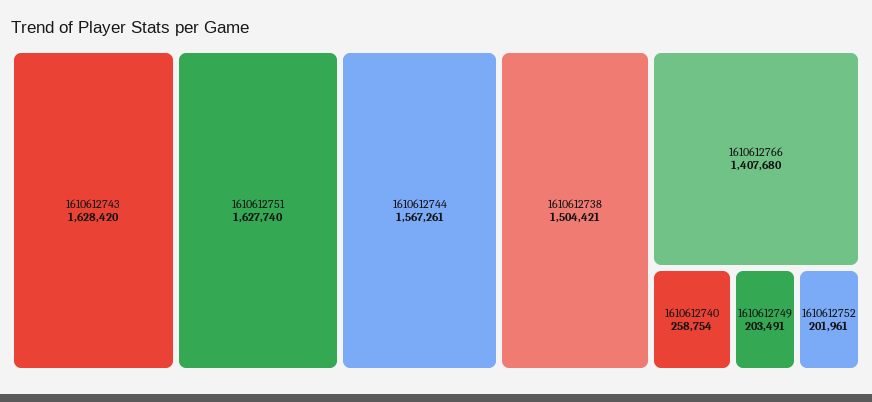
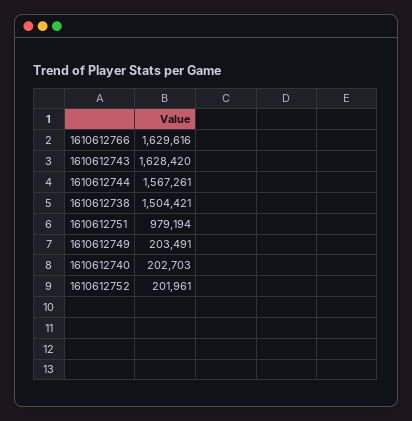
  {
    "1610612743": 1628420,
-   "1610612751": 1627740,
+   "1610612751": 979194,
    "1610612744": 1567261,
    "1610612738": 1504421,
-   "1610612766": 1407680,
+   "1610612766": 1629616,
-   "1610612740": 258754,
+   "1610612740": 202703,
    "1610612749": 203491,
    "1610612752": 201961
  }

